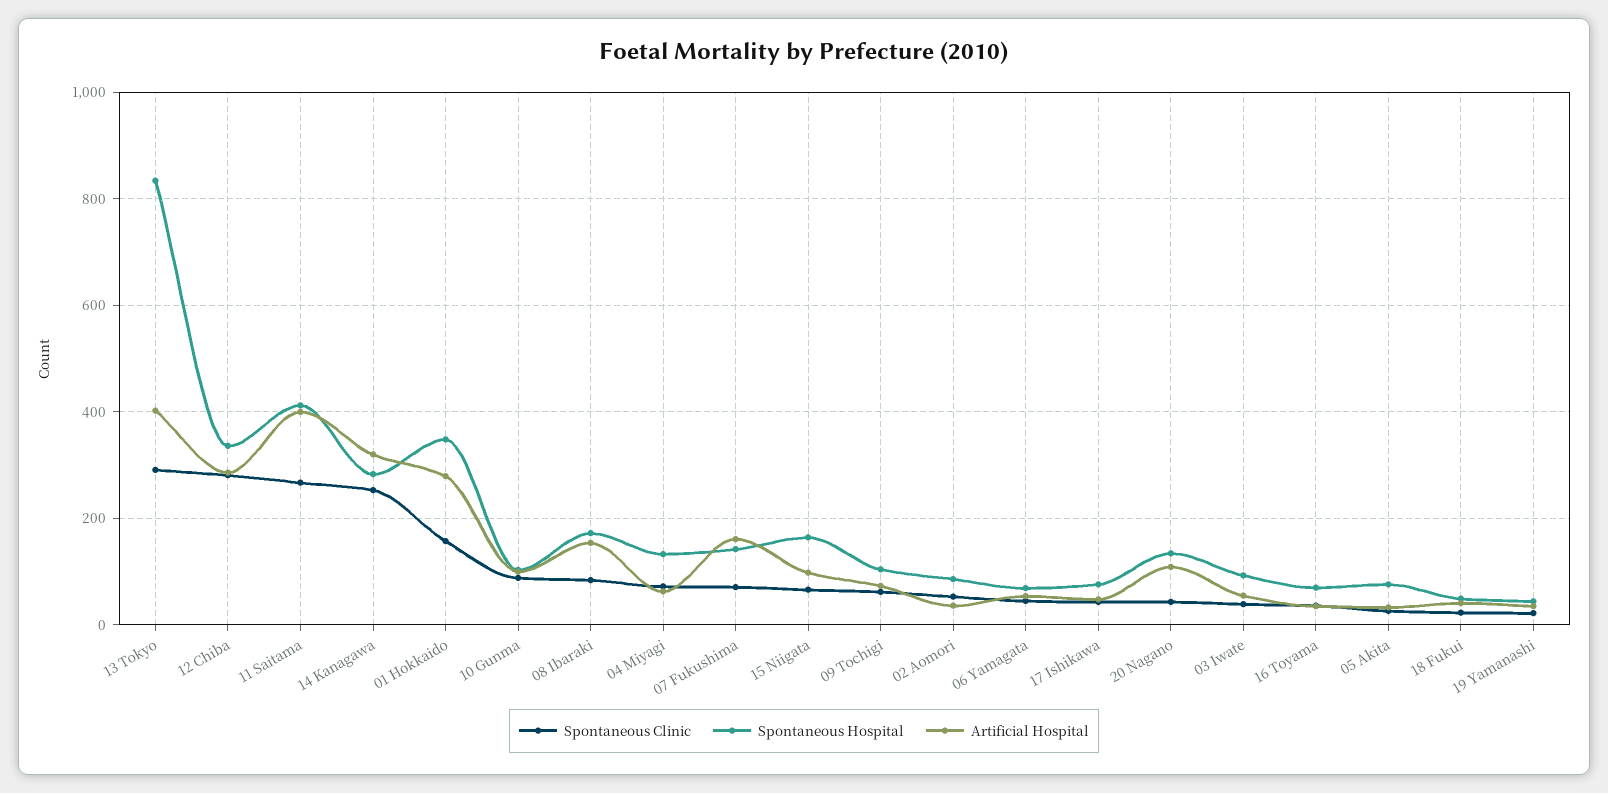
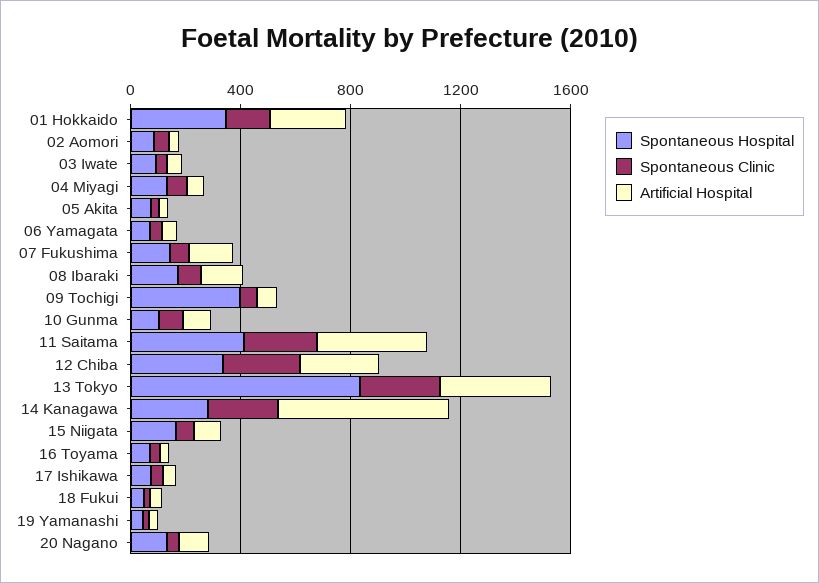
  {
    "Spontaneous Clinic": {
      "13 Tokyo": 300,
      "12 Chiba": 280,
      "11 Saitama": 260,
      "14 Kanagawa": 260,
      "01 Hokkaido": 160,
      "10 Gunma": 80,
      "08 Ibaraki": 80,
      "04 Miyagi": 80,
      "07 Fukushima": 80,
      "15 Niigata": 60,
      "09 Tochigi": 60,
      "02 Aomori": 60,
      "06 Yamagata": 40,
      "17 Ishikawa": 40,
      "20 Nagano": 40,
      "03 Iwate": 40,
      "16 Toyama": 40,
      "05 Akita": 20,
      "18 Fukui": 20,
      "19 Yamanashi": 20
    },
    "Spontaneous Hospital": {
      "13 Tokyo": 840,
      "12 Chiba": 340,
      "11 Saitama": 420,
      "14 Kanagawa": 280,
      "01 Hokkaido": 340,
      "10 Gunma": 100,
      "08 Ibaraki": 180,
      "04 Miyagi": 140,
      "07 Fukushima": 140,
      "15 Niigata": 160,
-     "09 Tochigi": 100,
+     "09 Tochigi": 400,
      "02 Aomori": 80,
      "06 Yamagata": 60,
      "17 Ishikawa": 80,
      "20 Nagano": 140,
      "03 Iwate": 100,
      "16 Toyama": 80,
      "05 Akita": 80,
      "18 Fukui": 40,
      "19 Yamanashi": 40
    },
    "Artificial Hospital": {
      "13 Tokyo": 400,
      "12 Chiba": 280,
      "11 Saitama": 400,
-     "14 Kanagawa": 320,
+     "14 Kanagawa": 600,
      "01 Hokkaido": 280,
      "10 Gunma": 100,
      "08 Ibaraki": 160,
      "04 Miyagi": 60,
      "07 Fukushima": 160,
      "15 Niigata": 100,
      "09 Tochigi": 80,
      "02 Aomori": 40,
      "06 Yamagata": 60,
      "17 Ishikawa": 40,
      "20 Nagano": 100,
      "03 Iwate": 60,
      "16 Toyama": 40,
      "05 Akita": 40,
      "18 Fukui": 40,
      "19 Yamanashi": 40
    }
  }

